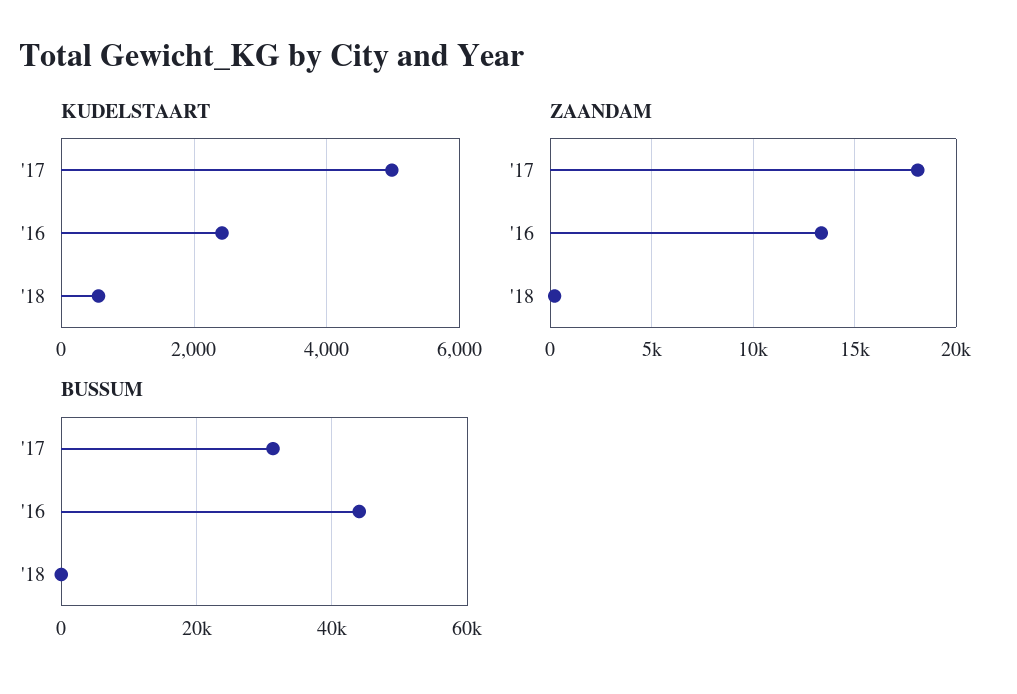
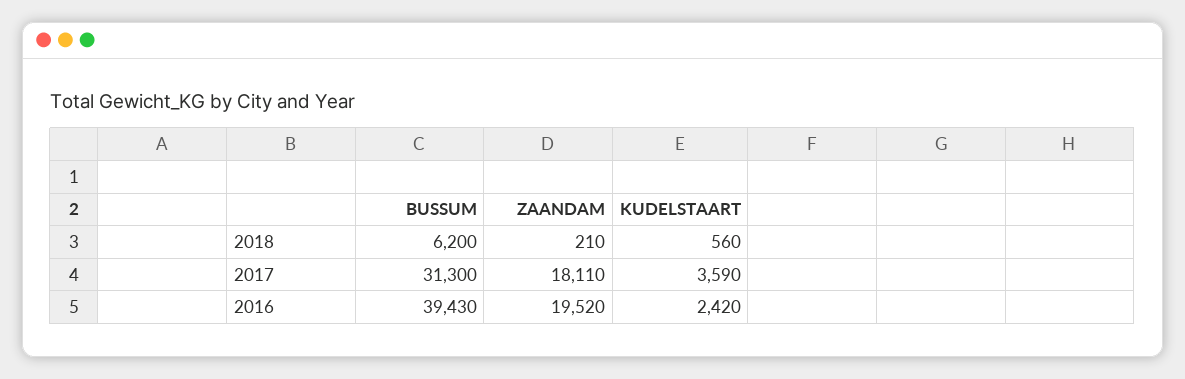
  {
    "KUDELSTAART": {
-     "'17": 5000,
+     "'17": 3590,
      "'16": 2420,
      "'18": 560
    },
    "ZAANDAM": {
      "'17": 18110,
-     "'16": 13500,
+     "'16": 19520,
      "'18": 210
    },
    "BUSSUM": {
      "'17": 31300,
-     "'16": 44000,
+     "'16": 39430,
-     "'18": 0
+     "'18": 6200
    }
  }

